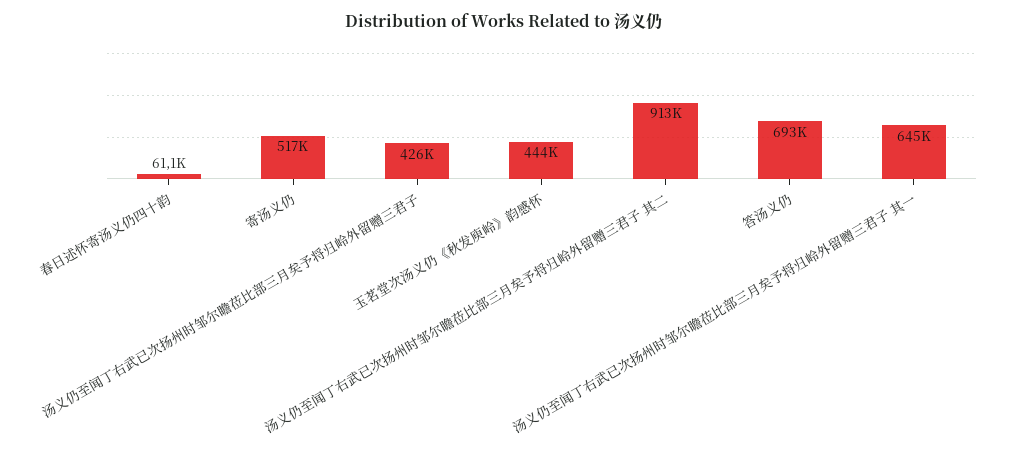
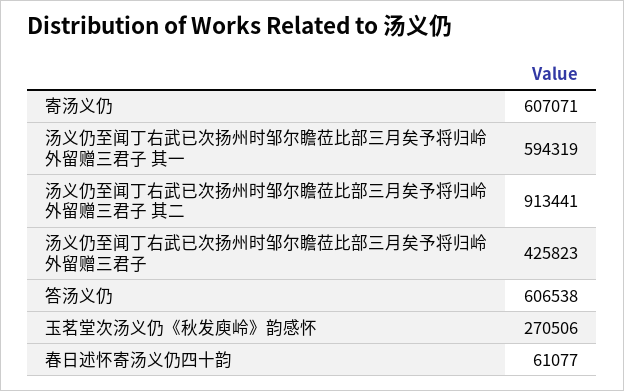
  {
    "春日述怀寄汤义仍四十韵": 61077,
-   "寄汤义仍": 517000,
+   "寄汤义仍": 607071,
    "汤义仍至闻丁右武已次扬州时邹尔瞻莅比部三月矣予将归岭外留赠三君子": 425823,
-   "玉茗堂次汤义仍《秋发庾岭》韵感怀": 444000,
+   "玉茗堂次汤义仍《秋发庾岭》韵感怀": 270506,
    "汤义仍至闻丁右武已次扬州时邹尔瞻莅比部三月矣予将归岭外留赠三君子 其二": 913441,
-   "答汤义仍": 693000,
+   "答汤义仍": 606538,
-   "汤义仍至闻丁右武已次扬州时邹尔瞻莅比部三月矣予将归岭外留赠三君子 其一": 645000
+   "汤义仍至闻丁右武已次扬州时邹尔瞻莅比部三月矣予将归岭外留赠三君子 其一": 594319
  }

